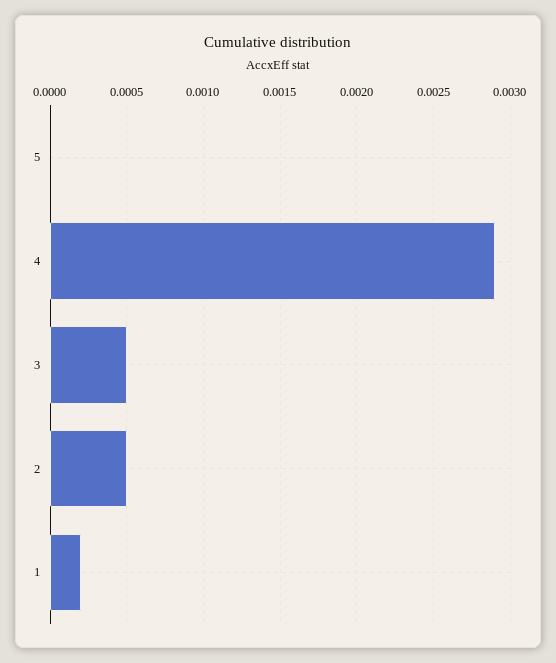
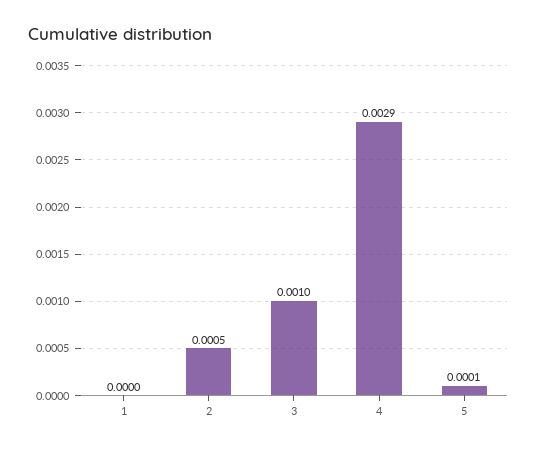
  {
-   "5": 0,
+   "5": 0.0001,
    "4": 0.0029,
-   "3": 0.0005,
+   "3": 0.001,
    "2": 0.0005,
-   "1": 0.0002
+   "1": 0
  }

